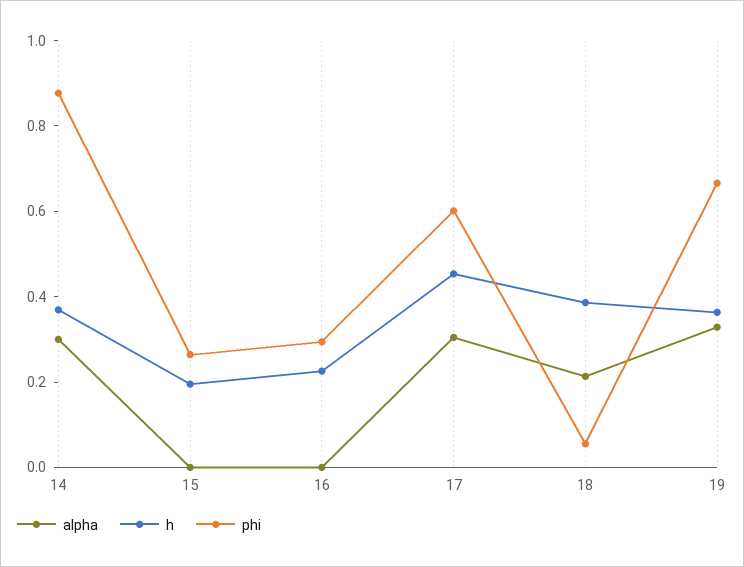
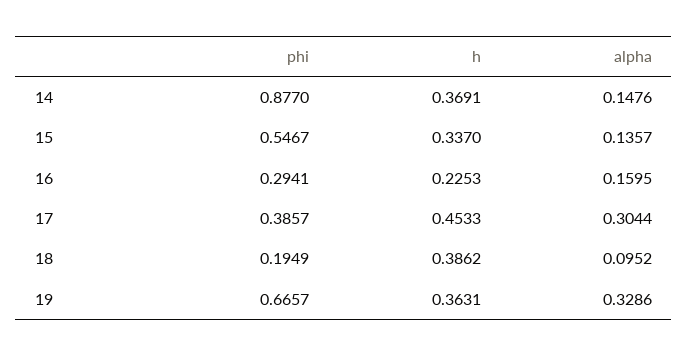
  {
    "alpha": {
-     "14": 0.3,
+     "14": 0.1476,
-     "15": 0,
+     "15": 0.1357,
-     "16": 0,
+     "16": 0.1595,
      "17": 0.3044,
-     "18": 0.2,
+     "18": 0.0952,
      "19": 0.3286
    },
    "h": {
      "14": 0.3691,
-     "15": 0.2,
+     "15": 0.337,
      "16": 0.2253,
      "17": 0.4533,
      "18": 0.3862,
      "19": 0.3631
    },
    "phi": {
      "14": 0.877,
-     "15": 0.25,
+     "15": 0.5467,
      "16": 0.2941,
-     "17": 0.6,
+     "17": 0.3857,
-     "18": 0.05,
+     "18": 0.1949,
      "19": 0.6657
    }
  }

